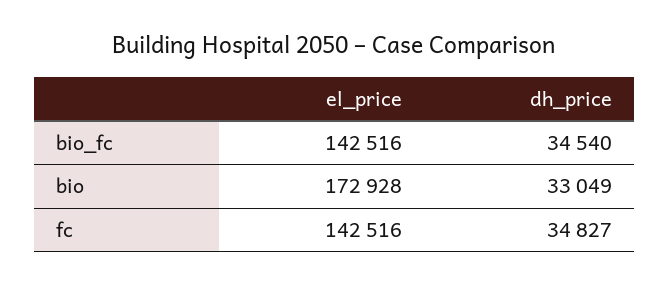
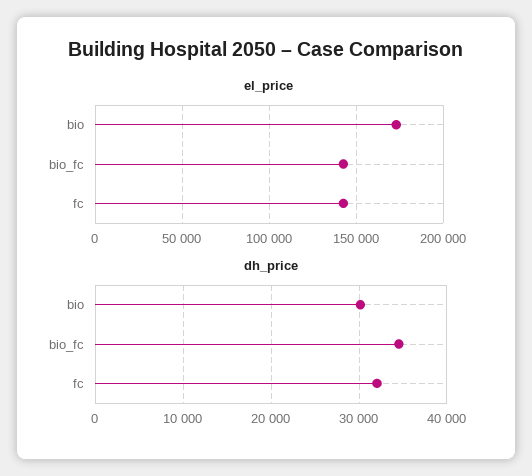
  {
    "el_price": {
      "bio_fc": 142516,
      "bio": 172928,
      "fc": 142516
    },
    "dh_price": {
      "bio_fc": 34540,
-     "bio": 33049,
+     "bio": 30000,
-     "fc": 34827
+     "fc": 32000
    }
  }

